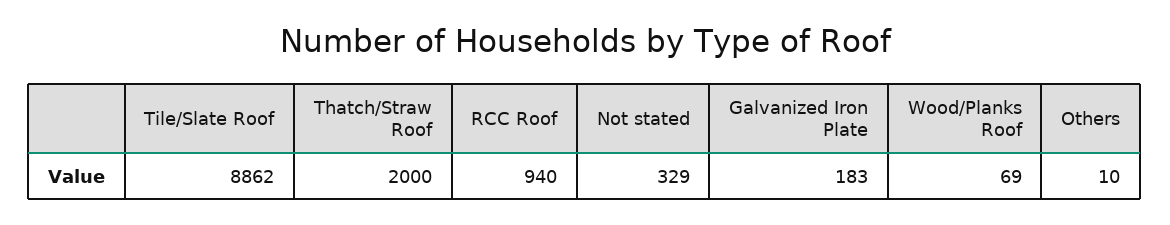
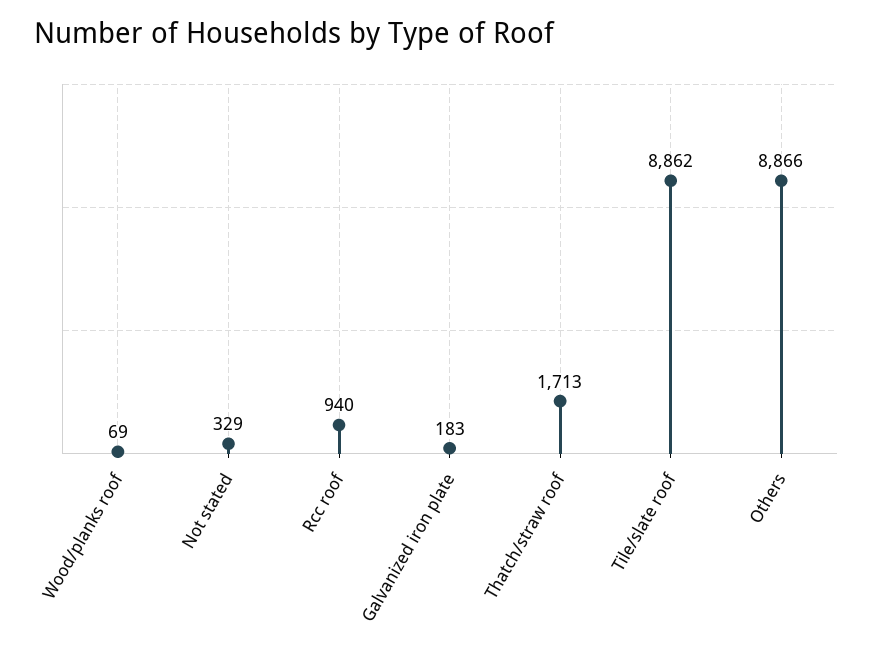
  {
    "Tile/Slate Roof": 8862,
-   "Thatch/Straw Roof": 2000,
+   "Thatch/Straw Roof": 1713,
    "RCC Roof": 940,
    "Not stated": 329,
    "Galvanized Iron Plate": 183,
    "Wood/Planks Roof": 69,
-   "Others": 10
+   "Others": 8866
  }

